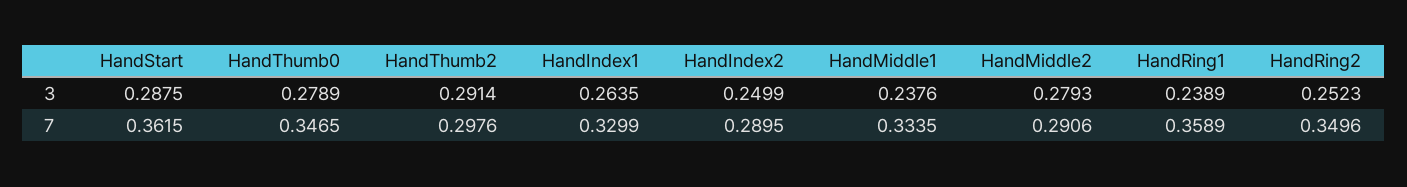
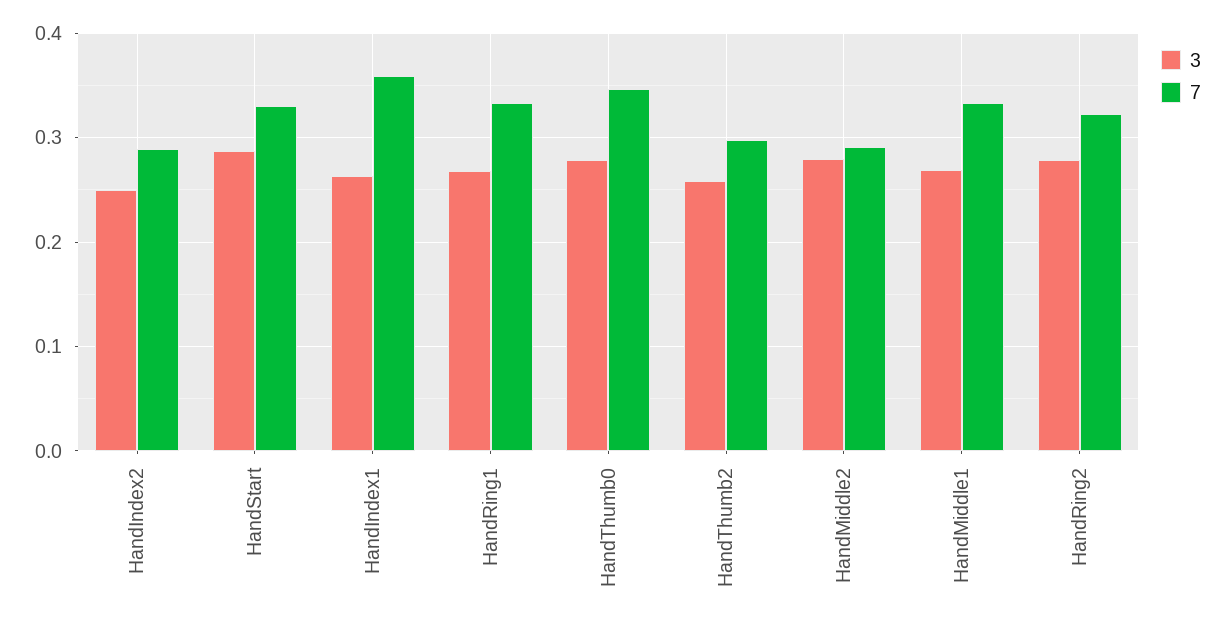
  {
    "3": {
      "HandStart": 0.2875,
      "HandThumb0": 0.2789,
-     "HandThumb2": 0.2914,
+     "HandThumb2": 0.26,
      "HandIndex1": 0.2635,
      "HandIndex2": 0.2499,
-     "HandMiddle1": 0.2376,
+     "HandMiddle1": 0.27,
      "HandMiddle2": 0.2793,
-     "HandRing1": 0.2389,
+     "HandRing1": 0.27,
-     "HandRing2": 0.2523
+     "HandRing2": 0.28
    },
    "7": {
-     "HandStart": 0.3615,
+     "HandStart": 0.33,
      "HandThumb0": 0.3465,
      "HandThumb2": 0.2976,
-     "HandIndex1": 0.3299,
+     "HandIndex1": 0.36,
      "HandIndex2": 0.2895,
      "HandMiddle1": 0.3335,
      "HandMiddle2": 0.2906,
-     "HandRing1": 0.3589,
+     "HandRing1": 0.33,
-     "HandRing2": 0.3496
+     "HandRing2": 0.32
    }
  }

